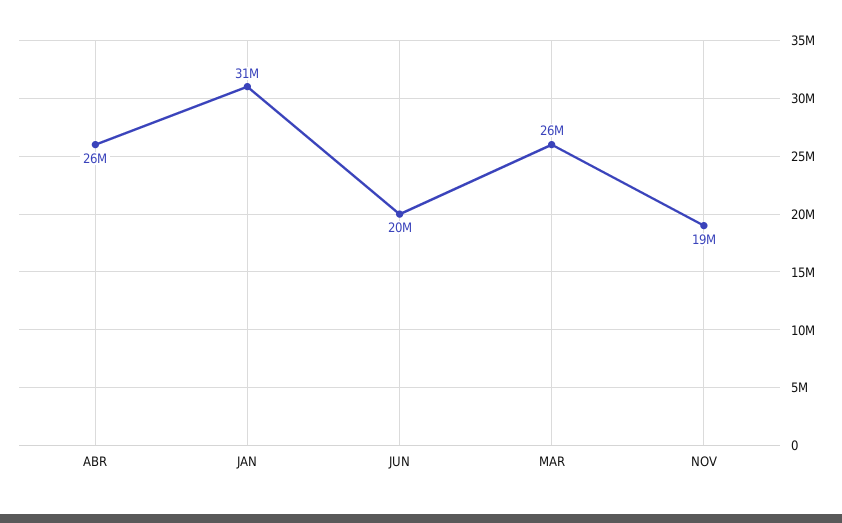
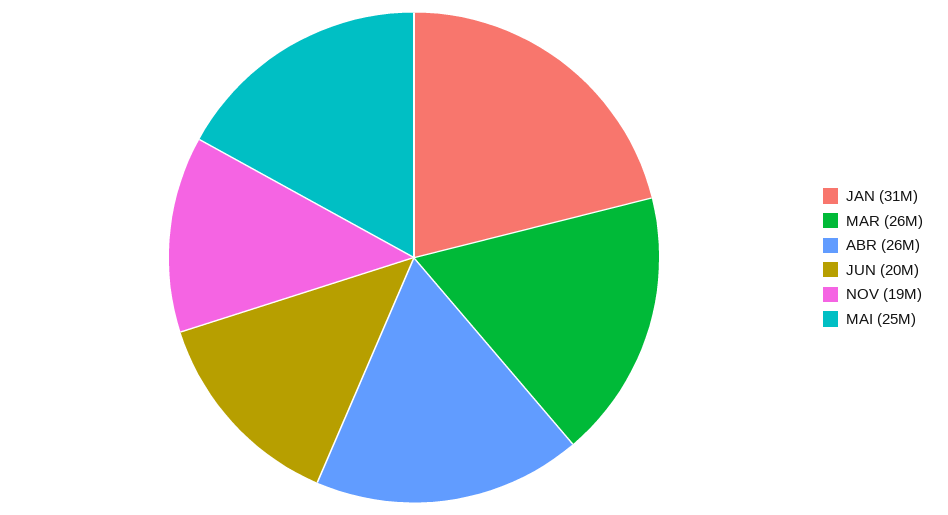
  {
    "ABR": 26000000,
    "JAN": 31000000,
    "JUN": 20000000,
    "MAR": 26000000,
-   "NOV": 19000000
+   "NOV": 19000000,
+   "MAI": 25000000
  }

